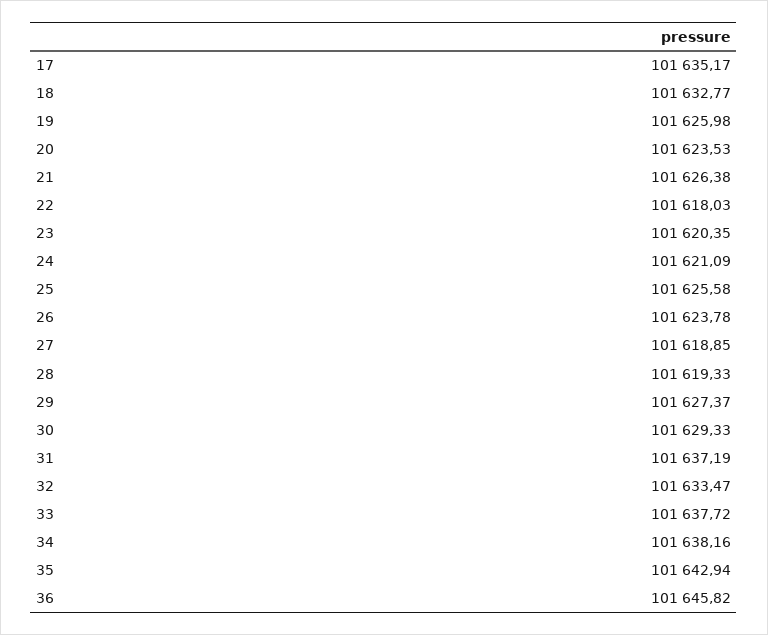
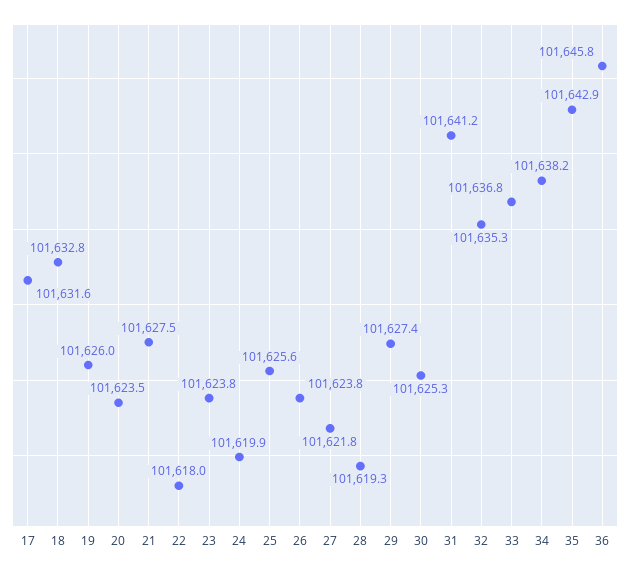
  {
-   "17": 101635.17,
+   "17": 101631.6,
    "18": 101632.77,
    "19": 101625.98,
    "20": 101623.53,
-   "21": 101626.38,
+   "21": 101627.5,
    "22": 101618.03,
-   "23": 101620.35,
+   "23": 101623.8,
-   "24": 101621.09,
+   "24": 101619.9,
    "25": 101625.58,
    "26": 101623.78,
-   "27": 101618.85,
+   "27": 101621.8,
    "28": 101619.33,
    "29": 101627.37,
-   "30": 101629.33,
+   "30": 101625.3,
-   "31": 101637.19,
+   "31": 101641.2,
-   "32": 101633.47,
+   "32": 101635.3,
-   "33": 101637.72,
+   "33": 101636.8,
    "34": 101638.16,
    "35": 101642.94,
    "36": 101645.82
  }

